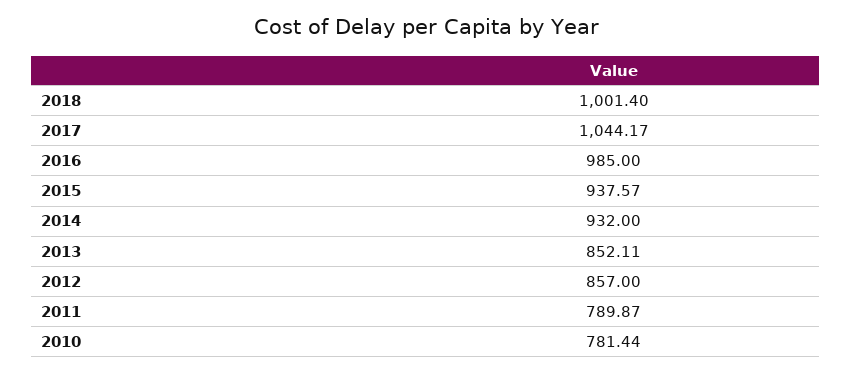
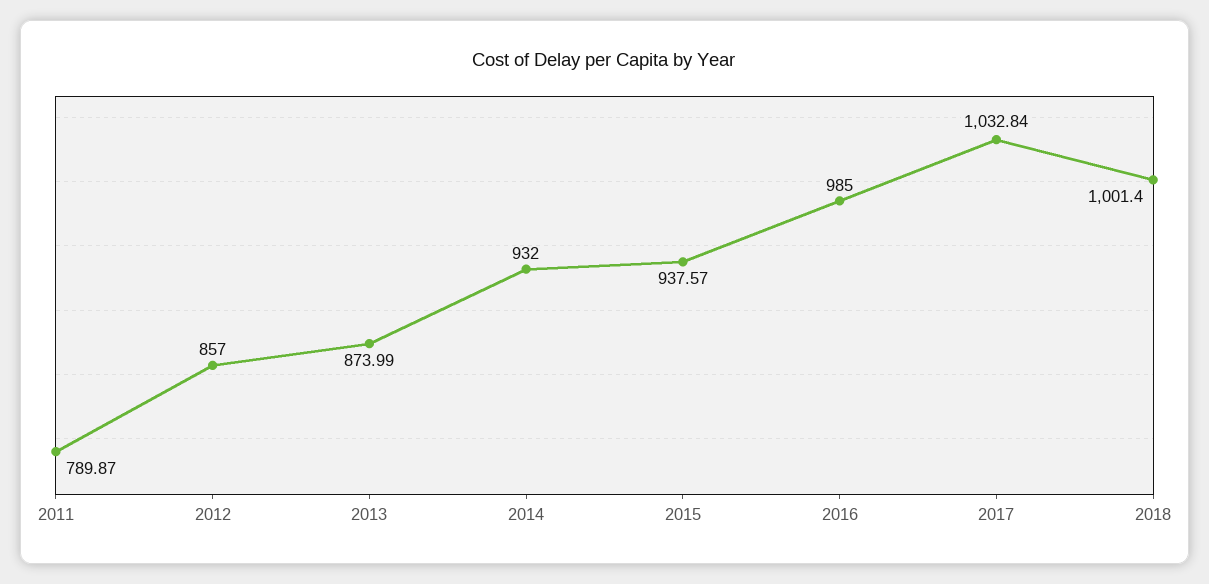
  {
    "2018": 1001.4,
-   "2017": 1044.17,
+   "2017": 1032.84,
    "2016": 985,
    "2015": 937.57,
    "2014": 932,
-   "2013": 852.11,
+   "2013": 873.99,
    "2012": 857,
-   "2011": 789.87,
+   "2011": 789.87
-   "2010": 781.44
  }

